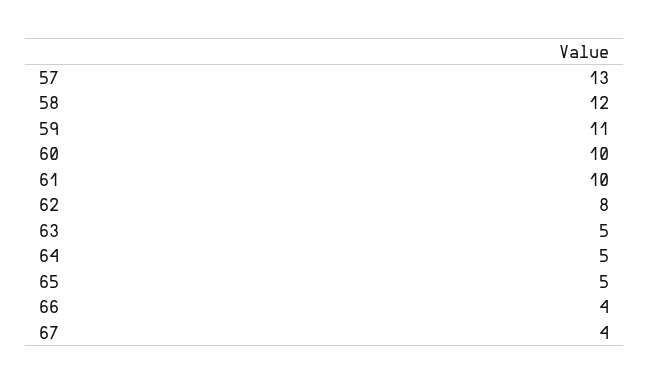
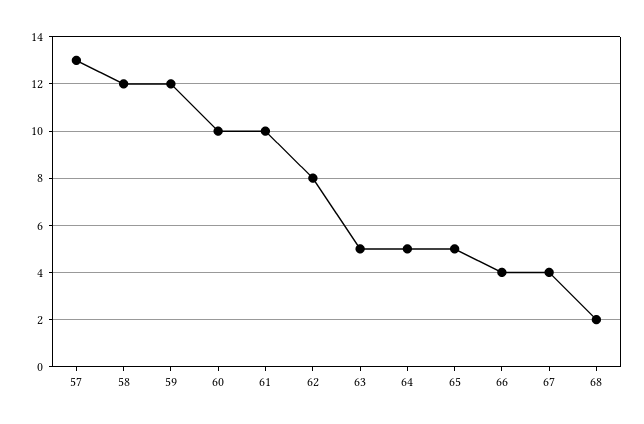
  {
    "57": 13,
    "58": 12,
-   "59": 11,
+   "59": 12,
    "60": 10,
    "61": 10,
    "62": 8,
    "63": 5,
    "64": 5,
    "65": 5,
    "66": 4,
-   "67": 4
+   "67": 4,
+   "68": 2
  }

